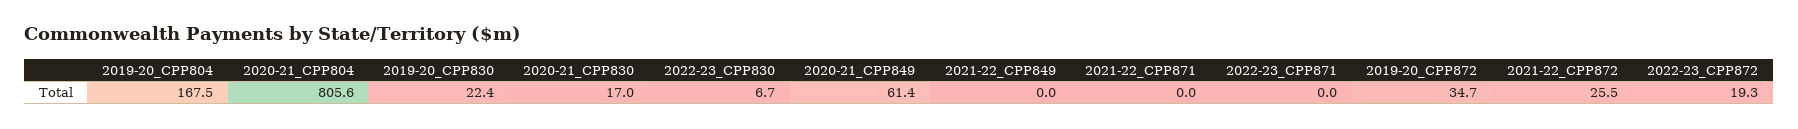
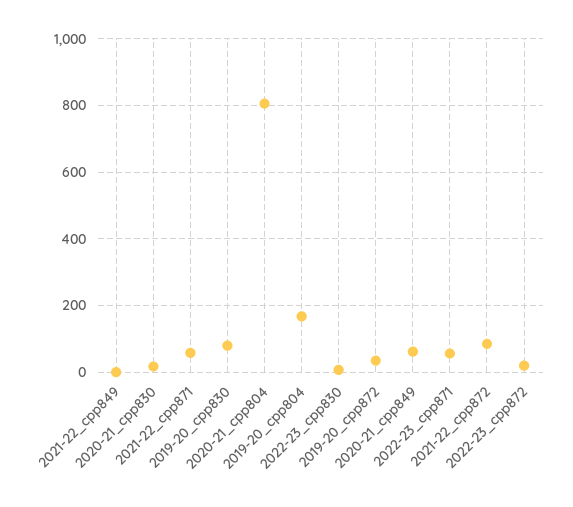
  {
    "2019-20_CPP804": 167.5,
    "2020-21_CPP804": 805.6,
-   "2019-20_CPP830": 22.4,
+   "2019-20_CPP830": 80,
    "2020-21_CPP830": 17,
    "2022-23_CPP830": 6.7,
    "2020-21_CPP849": 61.4,
    "2021-22_CPP849": 0,
-   "2021-22_CPP871": 0,
+   "2021-22_CPP871": 60,
-   "2022-23_CPP871": 0,
+   "2022-23_CPP871": 60,
    "2019-20_CPP872": 34.7,
-   "2021-22_CPP872": 25.5,
+   "2021-22_CPP872": 80,
    "2022-23_CPP872": 19.3
  }

